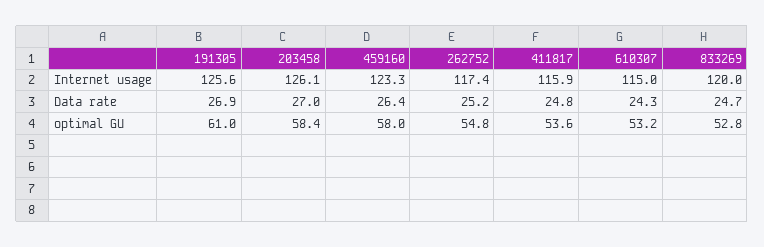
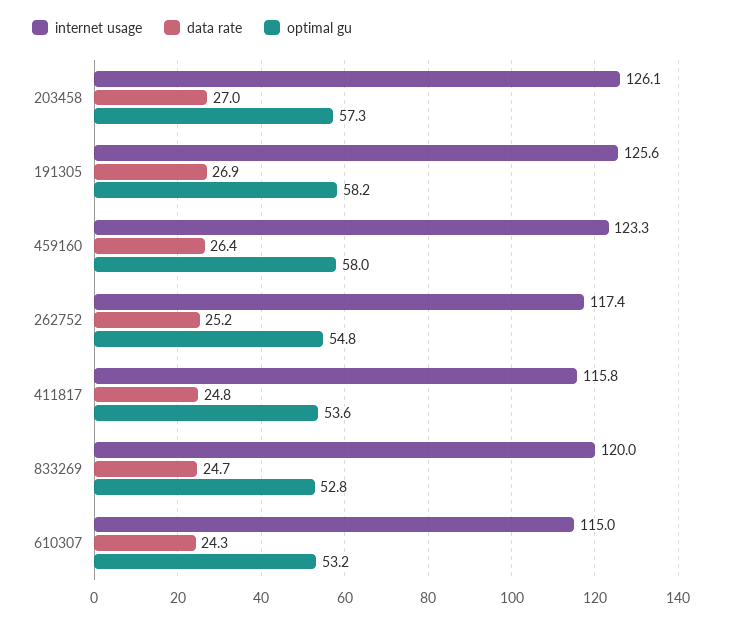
  {
    "Internet usage": {
      "191305": 125.6,
      "203458": 126.1,
      "459160": 123.3,
      "262752": 117.4,
-     "411817": 115.9,
+     "411817": 115.8,
      "610307": 115,
      "833269": 120
    },
    "Data rate": {
      "191305": 26.9,
      "203458": 27,
      "459160": 26.4,
      "262752": 25.2,
      "411817": 24.8,
      "610307": 24.3,
      "833269": 24.7
    },
    "optimal GU": {
-     "191305": 61,
+     "191305": 58.2,
-     "203458": 58.4,
+     "203458": 57.3,
      "459160": 58,
      "262752": 54.8,
      "411817": 53.6,
      "610307": 53.2,
      "833269": 52.8
    }
  }

